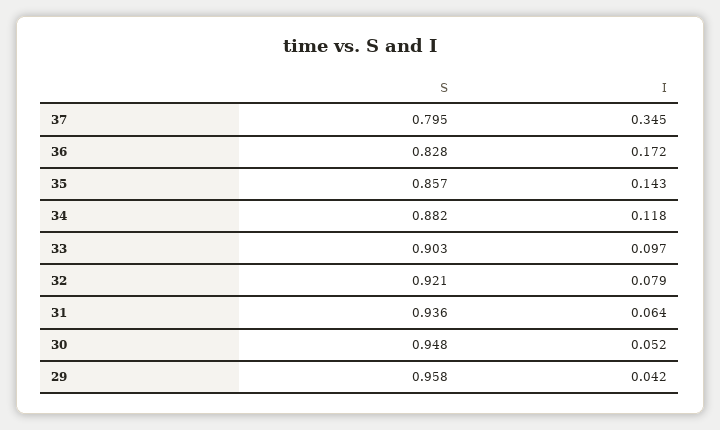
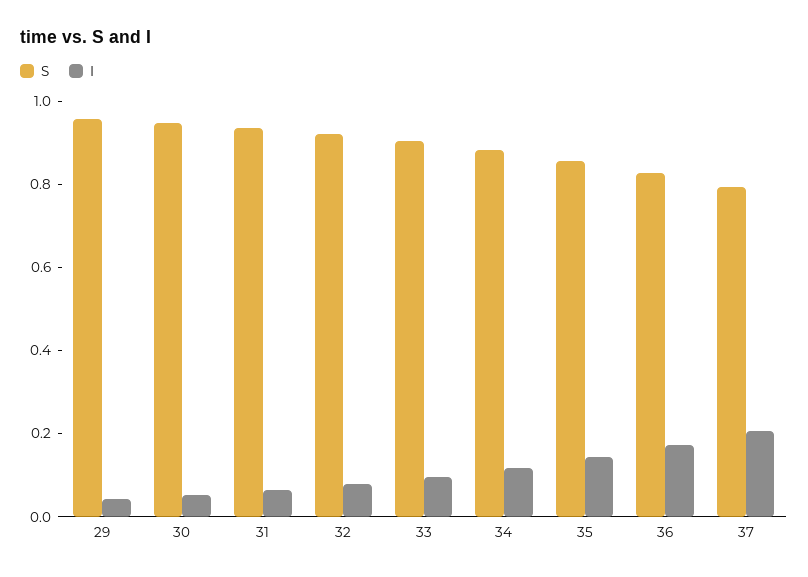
  {
    "S": {
      "37": 0.795,
      "36": 0.828,
      "35": 0.857,
      "34": 0.882,
      "33": 0.903,
      "32": 0.921,
      "31": 0.936,
      "30": 0.948,
      "29": 0.958
    },
    "I": {
-     "37": 0.345,
+     "37": 0.2,
      "36": 0.172,
      "35": 0.143,
      "34": 0.118,
      "33": 0.097,
      "32": 0.079,
      "31": 0.064,
      "30": 0.052,
      "29": 0.042
    }
  }

